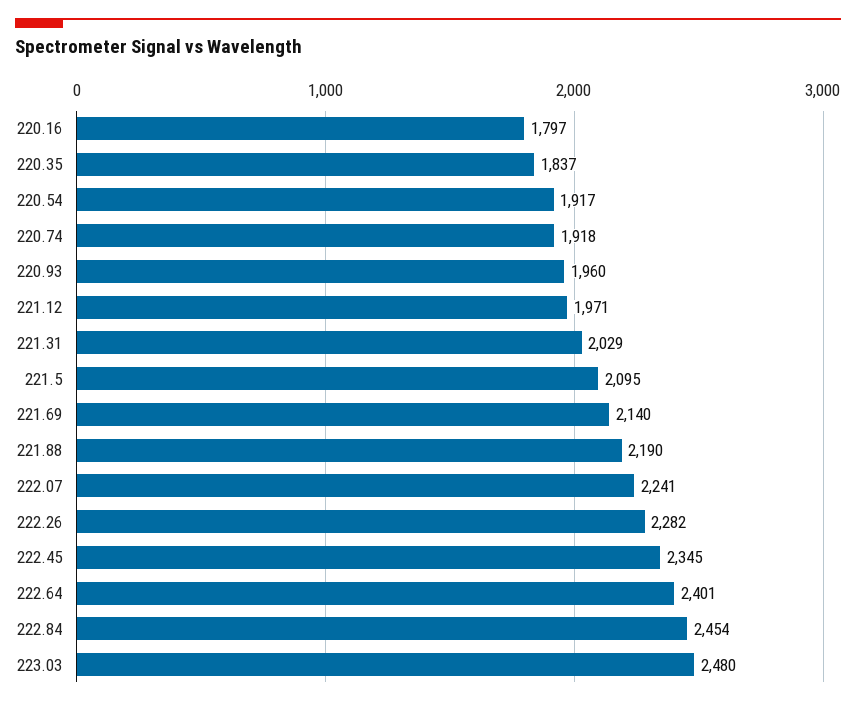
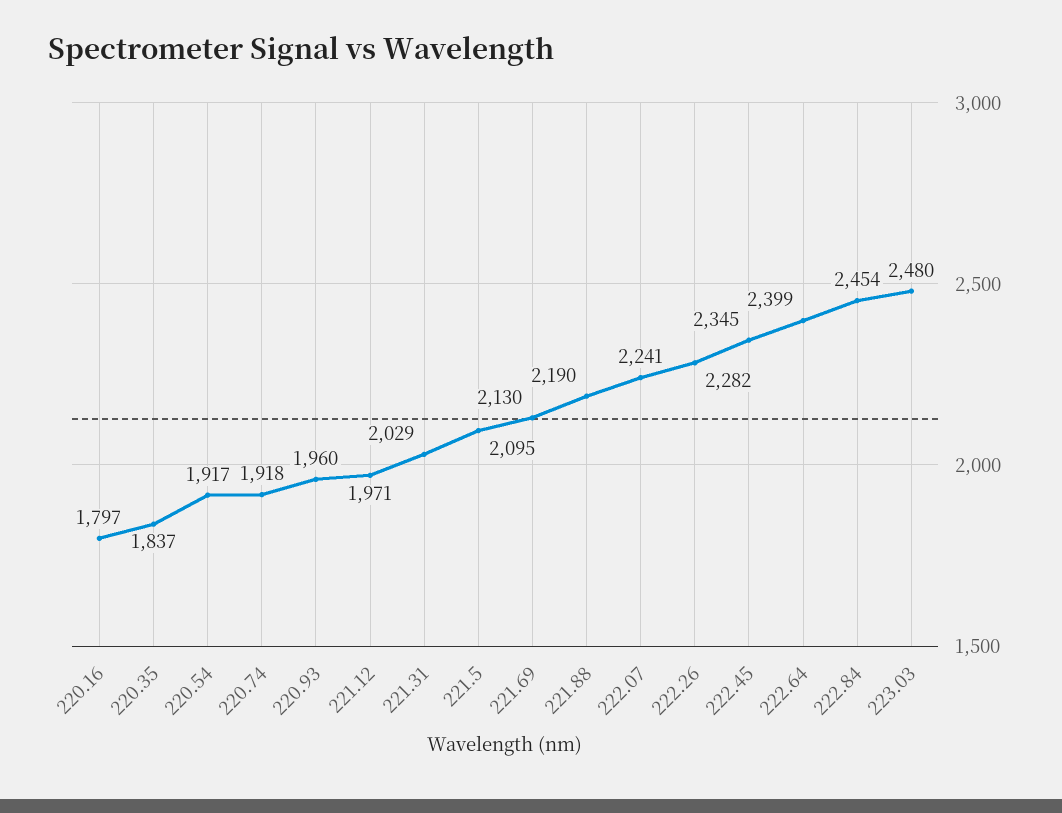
  {
    "220.16": 1797,
    "220.35": 1837,
    "220.54": 1917,
    "220.74": 1918,
    "220.93": 1960,
    "221.12": 1971,
    "221.31": 2029,
    "221.5": 2095,
-   "221.69": 2140,
+   "221.69": 2130,
    "221.88": 2190,
    "222.07": 2241,
    "222.26": 2282,
    "222.45": 2345,
-   "222.64": 2401,
+   "222.64": 2399,
    "222.84": 2454,
    "223.03": 2480
  }

